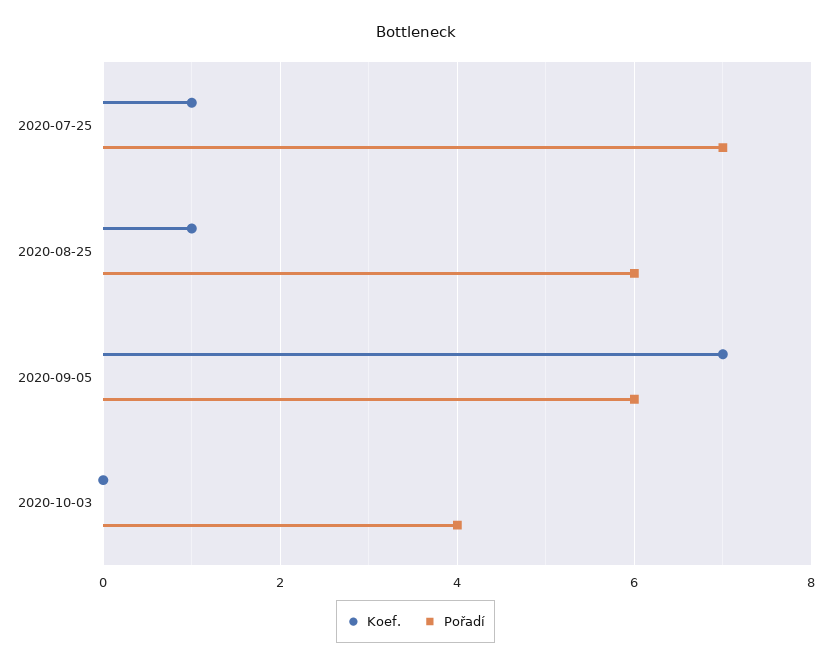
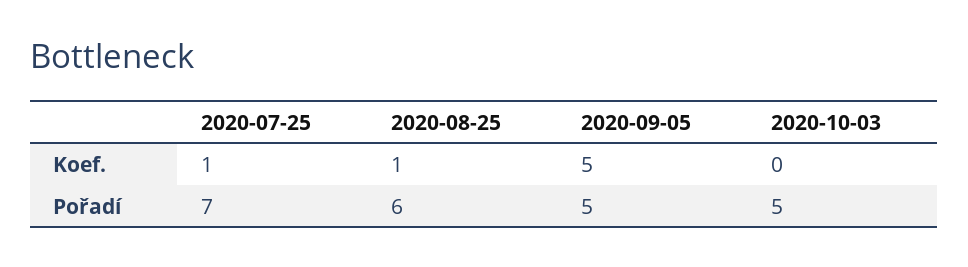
  {
    "Koef.": {
      "2020-07-25": 1,
      "2020-08-25": 1,
-     "2020-09-05": 7,
+     "2020-09-05": 5,
      "2020-10-03": 0
    },
    "Pořadí": {
      "2020-07-25": 7,
      "2020-08-25": 6,
-     "2020-09-05": 6,
+     "2020-09-05": 5,
-     "2020-10-03": 4
+     "2020-10-03": 5
    }
  }

